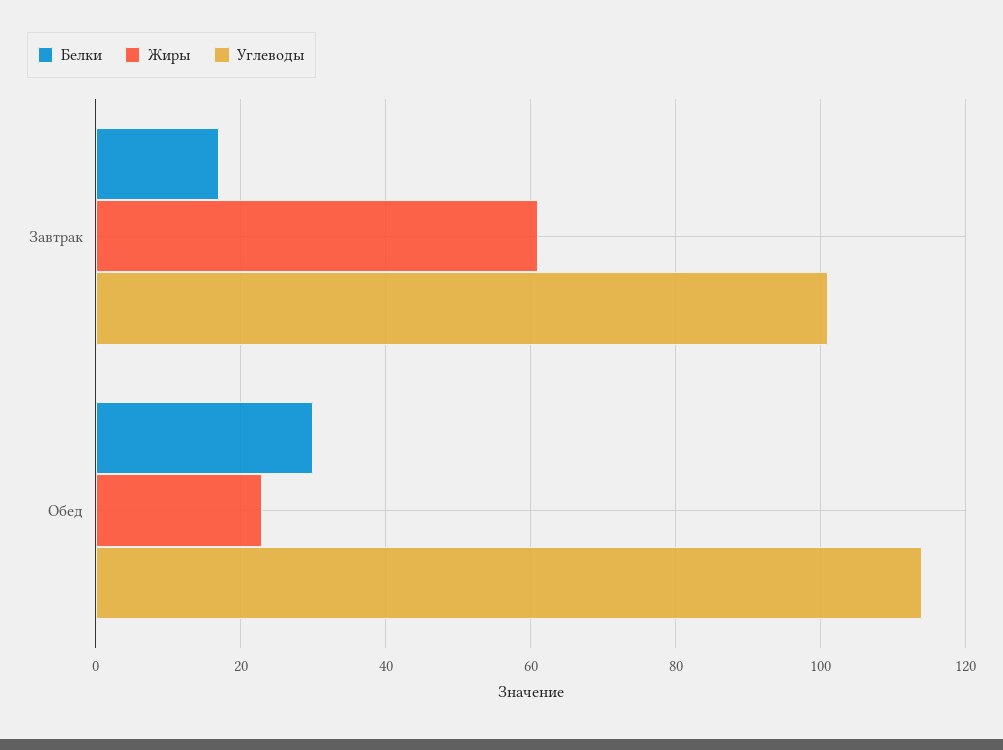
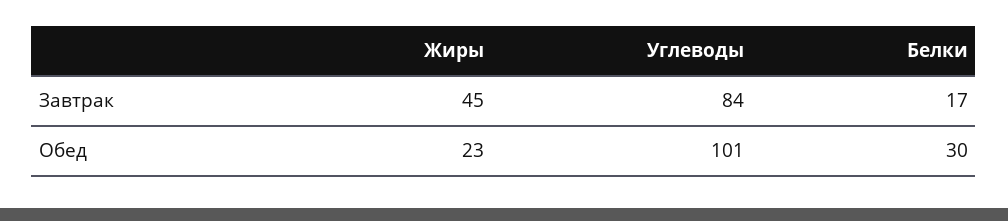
  {
    "Белки": {
      "Завтрак": 17,
      "Обед": 30
    },
    "Жиры": {
-     "Завтрак": 60,
+     "Завтрак": 45,
      "Обед": 23
    },
    "Углеводы": {
-     "Завтрак": 100,
+     "Завтрак": 84,
-     "Обед": 115
+     "Обед": 101
    }
  }

